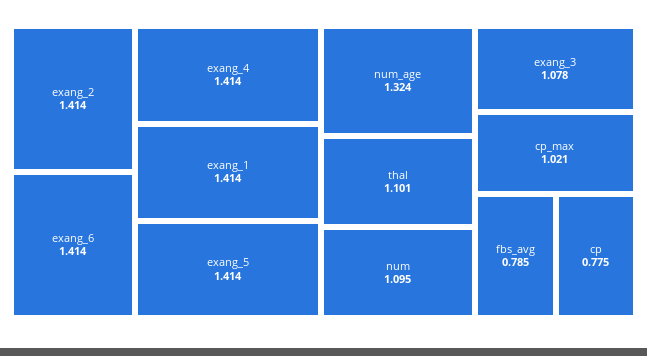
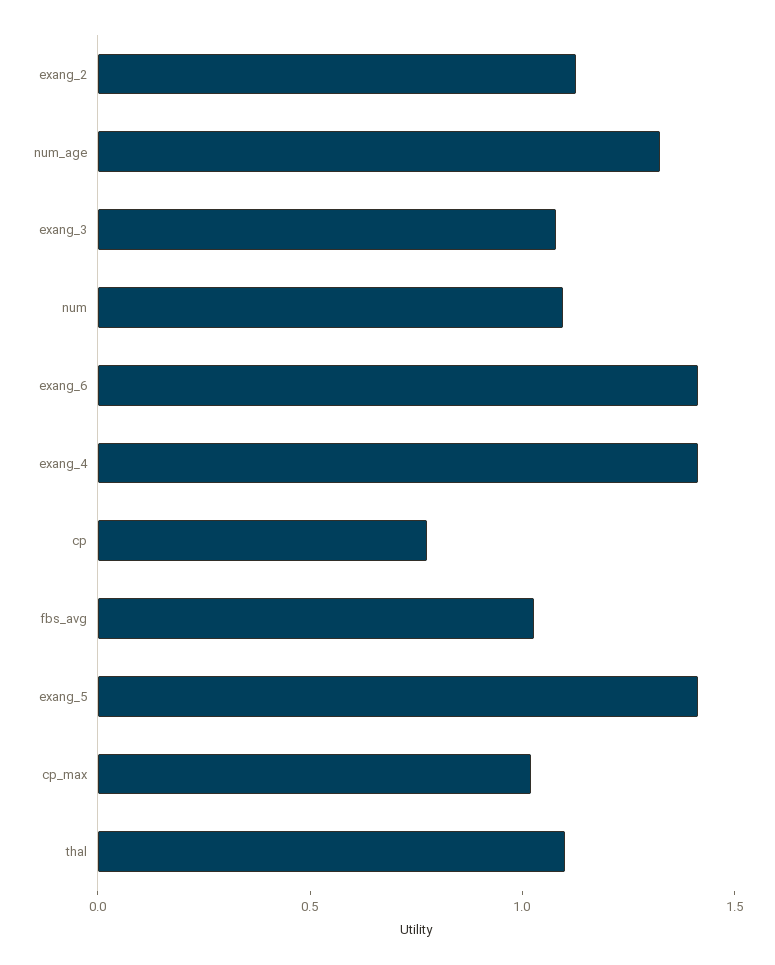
  {
-   "exang_2": 1.414,
+   "exang_2": 1.1,
    "exang_6": 1.414,
    "exang_4": 1.414,
-   "exang_1": 1.414,
    "exang_5": 1.414,
    "num_age": 1.324,
    "thal": 1.101,
    "num": 1.095,
    "exang_3": 1.078,
    "cp_max": 1.021,
-   "fbs_avg": 0.785,
+   "fbs_avg": 1,
    "cp": 0.775
  }

